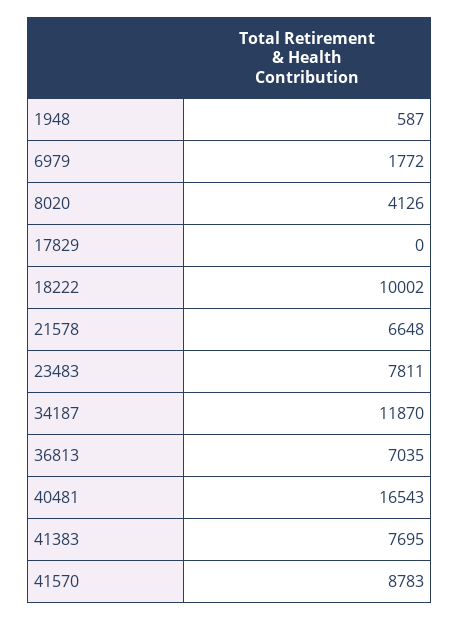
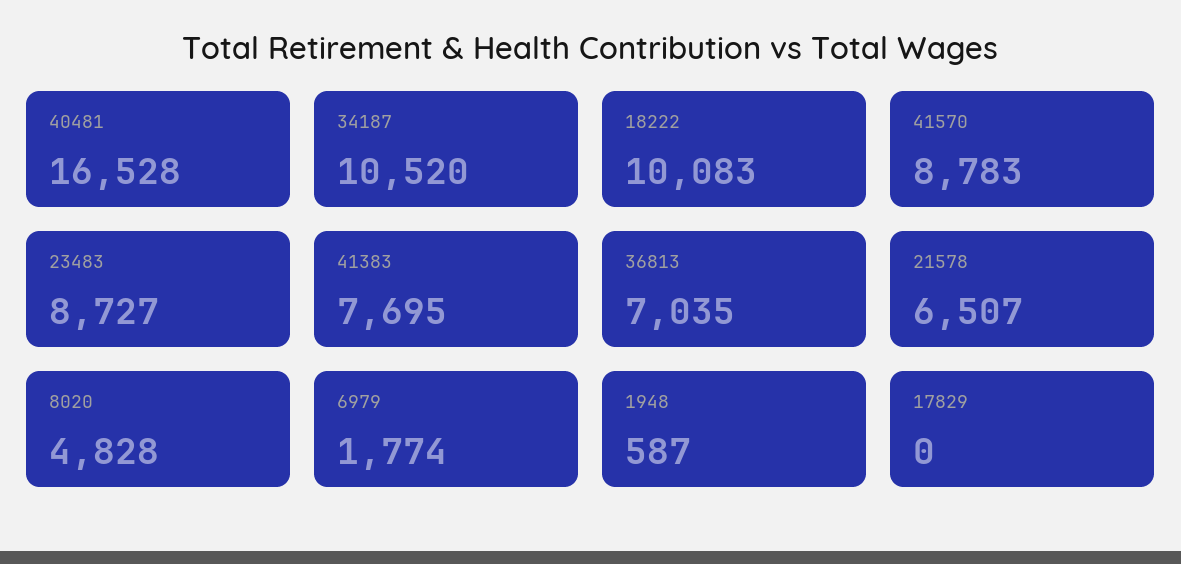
  {
    "1948": 587,
-   "6979": 1772,
+   "6979": 1774,
-   "8020": 4126,
+   "8020": 4828,
    "17829": 0,
-   "18222": 10002,
+   "18222": 10083,
-   "21578": 6648,
+   "21578": 6507,
-   "23483": 7811,
+   "23483": 8727,
-   "34187": 11870,
+   "34187": 10520,
    "36813": 7035,
-   "40481": 16543,
+   "40481": 16528,
    "41383": 7695,
    "41570": 8783
  }

